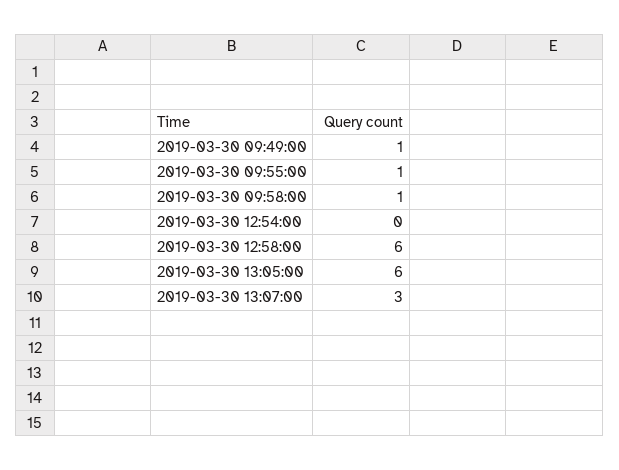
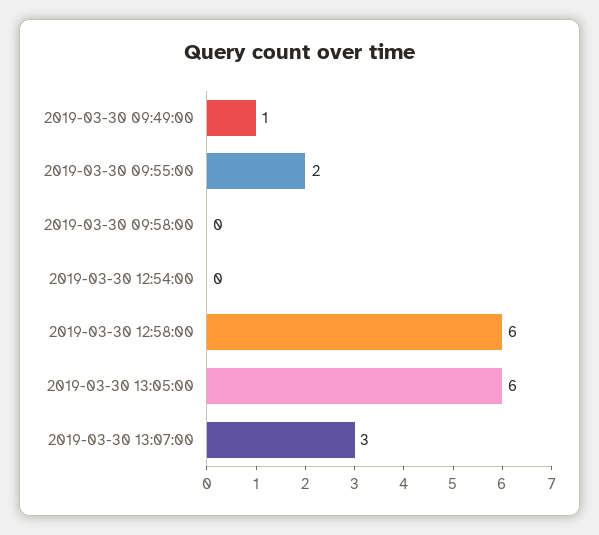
  {
    "2019-03-30 09:49:00": 1,
-   "2019-03-30 09:55:00": 1,
+   "2019-03-30 09:55:00": 2,
-   "2019-03-30 09:58:00": 1,
+   "2019-03-30 09:58:00": 0,
    "2019-03-30 12:54:00": 0,
    "2019-03-30 12:58:00": 6,
    "2019-03-30 13:05:00": 6,
    "2019-03-30 13:07:00": 3
  }

